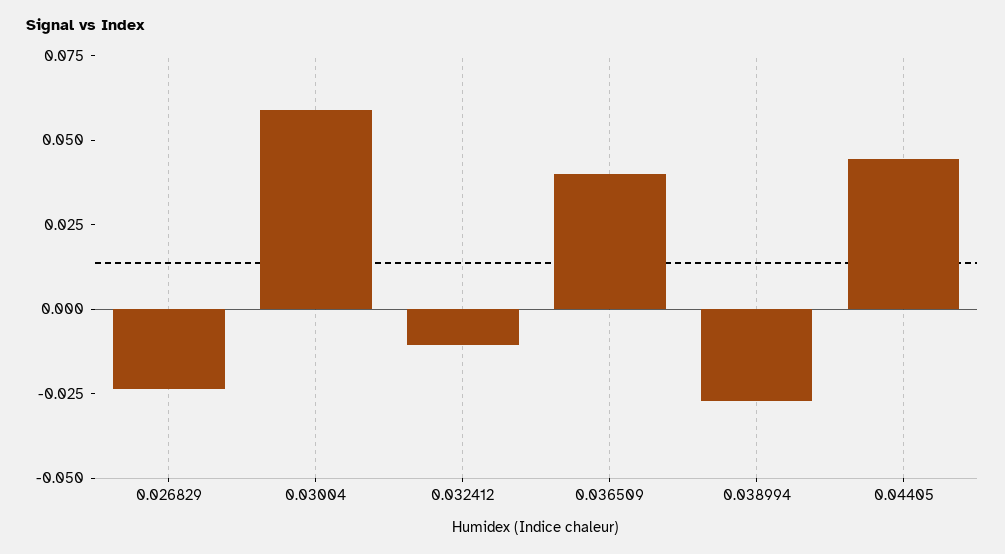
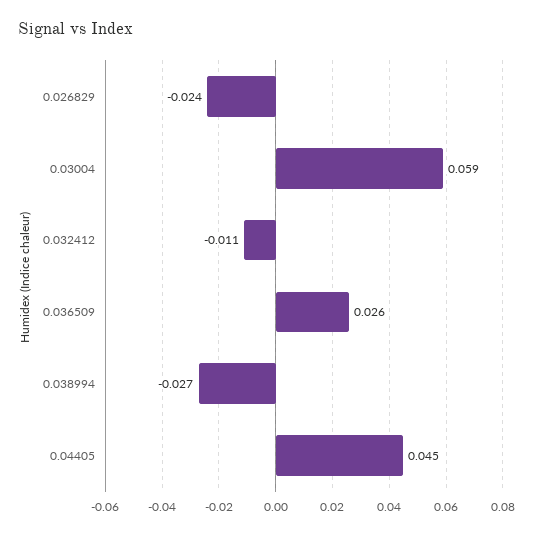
  {
    "0.026829": -0.024,
    "0.03004": 0.059,
    "0.032412": -0.011,
-   "0.036509": 0.04,
+   "0.036509": 0.026,
    "0.038994": -0.027,
    "0.04405": 0.045
  }

